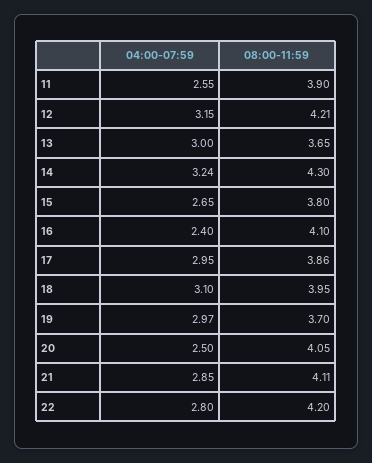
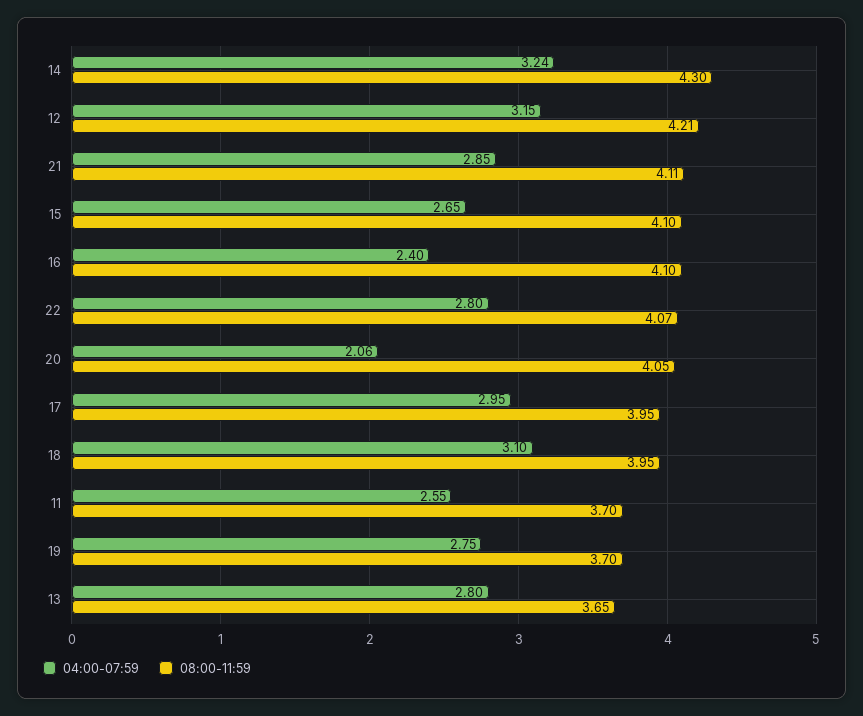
  {
    "04:00-07:59": {
      "11": 2.55,
      "12": 3.15,
-     "13": 3,
+     "13": 2.8,
      "14": 3.24,
      "15": 2.65,
      "16": 2.4,
      "17": 2.95,
      "18": 3.1,
-     "19": 2.97,
+     "19": 2.75,
-     "20": 2.5,
+     "20": 2.06,
      "21": 2.85,
      "22": 2.8
    },
    "08:00-11:59": {
-     "11": 3.9,
+     "11": 3.7,
      "12": 4.21,
      "13": 3.65,
      "14": 4.3,
-     "15": 3.8,
+     "15": 4.1,
      "16": 4.1,
-     "17": 3.86,
+     "17": 3.95,
      "18": 3.95,
      "19": 3.7,
      "20": 4.05,
      "21": 4.11,
-     "22": 4.2
+     "22": 4.07
    }
  }

